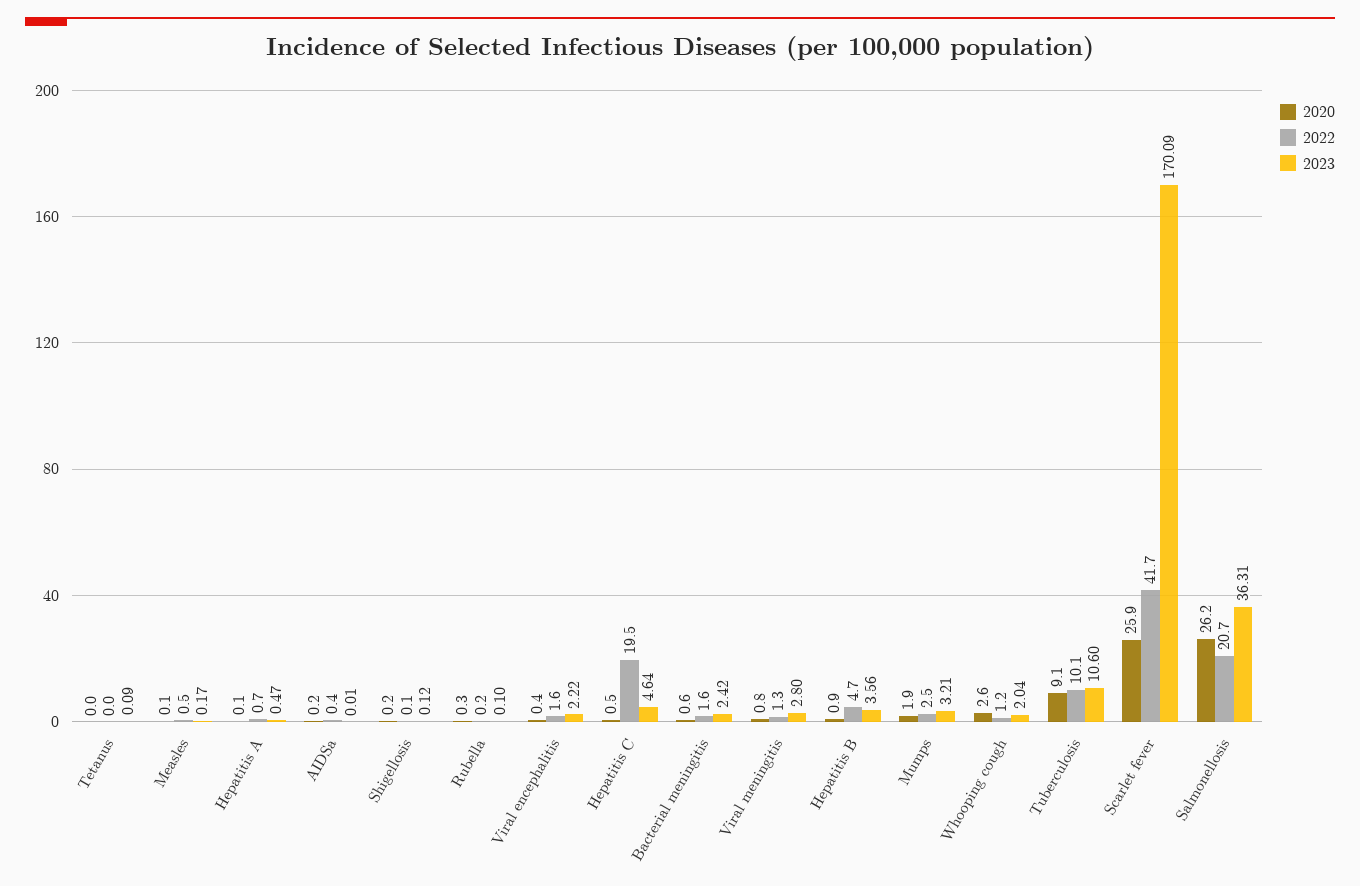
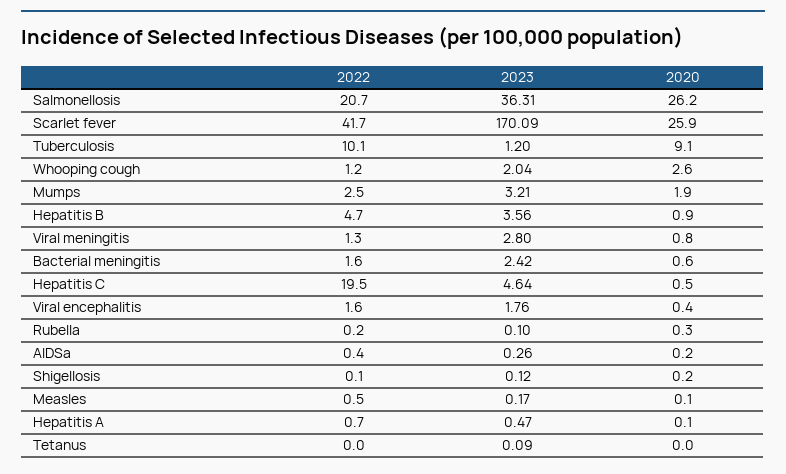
  {
    "2020": {
      "Tetanus": 0,
      "Measles": 0.1,
      "Hepatitis A": 0.1,
      "AIDSa": 0.2,
      "Shigellosis": 0.2,
      "Rubella": 0.3,
      "Viral encephalitis": 0.4,
      "Hepatitis C": 0.5,
      "Bacterial meningitis": 0.6,
      "Viral meningitis": 0.8,
      "Hepatitis B": 0.9,
      "Mumps": 1.9,
      "Whooping cough": 2.6,
      "Tuberculosis": 9.1,
      "Scarlet fever": 25.9,
      "Salmonellosis": 26.2
    },
    "2022": {
      "Tetanus": 0,
      "Measles": 0.5,
      "Hepatitis A": 0.7,
      "AIDSa": 0.4,
      "Shigellosis": 0.1,
      "Rubella": 0.2,
      "Viral encephalitis": 1.6,
      "Hepatitis C": 19.5,
      "Bacterial meningitis": 1.6,
      "Viral meningitis": 1.3,
      "Hepatitis B": 4.7,
      "Mumps": 2.5,
      "Whooping cough": 1.2,
      "Tuberculosis": 10.1,
      "Scarlet fever": 41.7,
      "Salmonellosis": 20.7
    },
    "2023": {
      "Tetanus": 0.09,
      "Measles": 0.17,
      "Hepatitis A": 0.47,
-     "AIDSa": 0.01,
+     "AIDSa": 0.26,
      "Shigellosis": 0.12,
      "Rubella": 0.1,
-     "Viral encephalitis": 2.22,
+     "Viral encephalitis": 1.76,
      "Hepatitis C": 4.64,
      "Bacterial meningitis": 2.42,
      "Viral meningitis": 2.8,
      "Hepatitis B": 3.56,
      "Mumps": 3.21,
      "Whooping cough": 2.04,
-     "Tuberculosis": 10.6,
+     "Tuberculosis": 1.2,
      "Scarlet fever": 170.09,
      "Salmonellosis": 36.31
    }
  }

